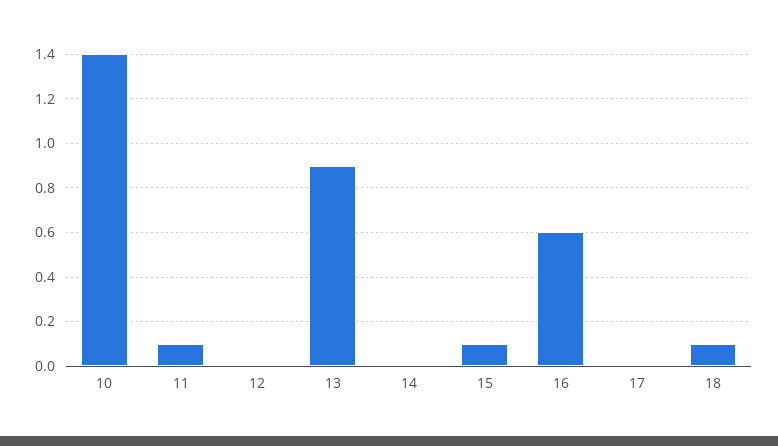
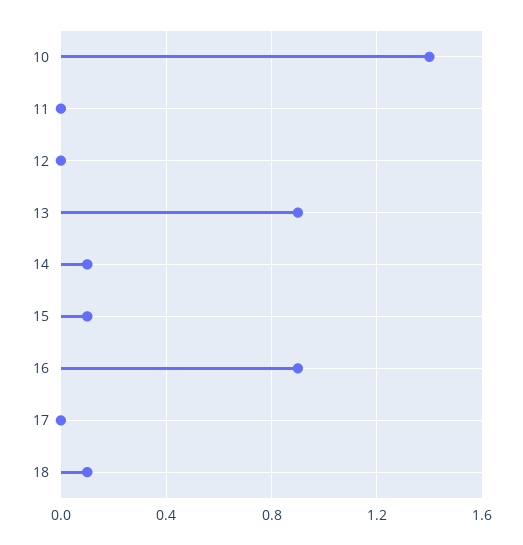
  {
    "10": 1.4,
-   "11": 0.1,
+   "11": 0,
    "12": 0,
    "13": 0.9,
-   "14": 0,
+   "14": 0.1,
    "15": 0.1,
-   "16": 0.6,
+   "16": 0.9,
    "17": 0,
    "18": 0.1
  }

